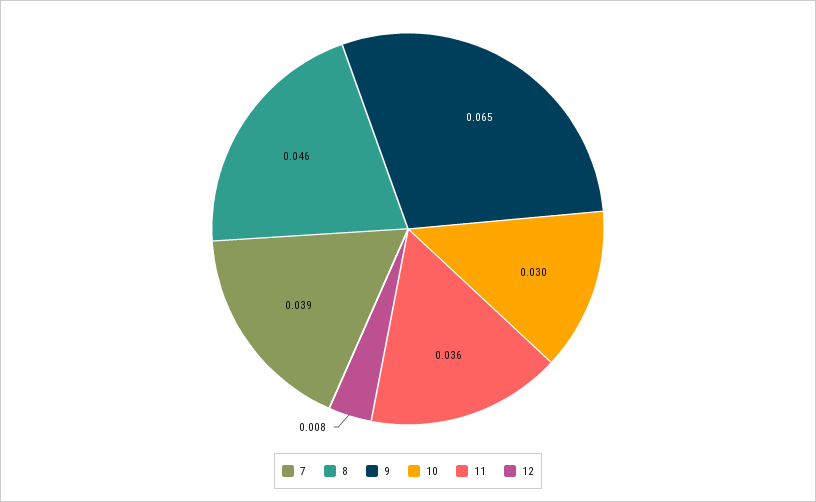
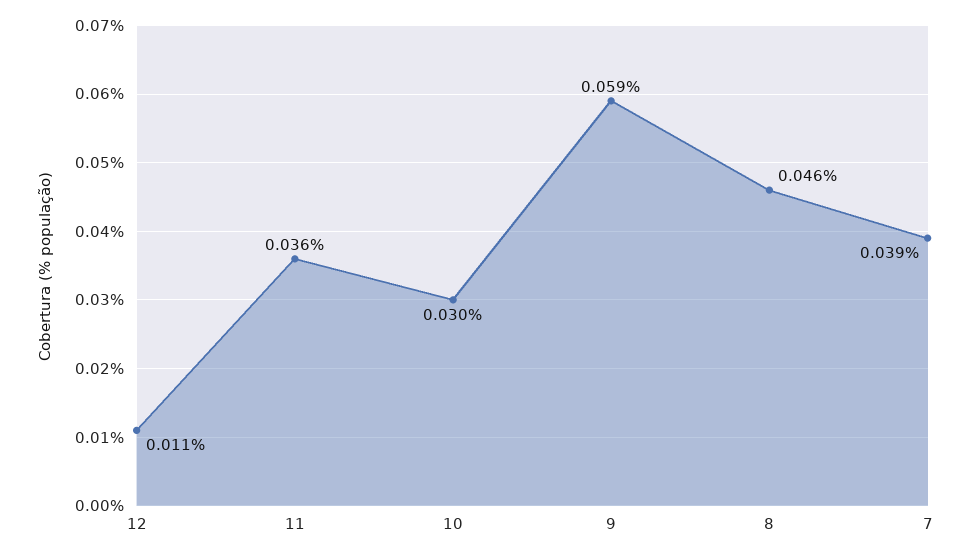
  {
    "7": 0.039,
    "8": 0.046,
-   "9": 0.065,
+   "9": 0.059,
    "10": 0.03,
    "11": 0.036,
-   "12": 0.008
+   "12": 0.011
  }

